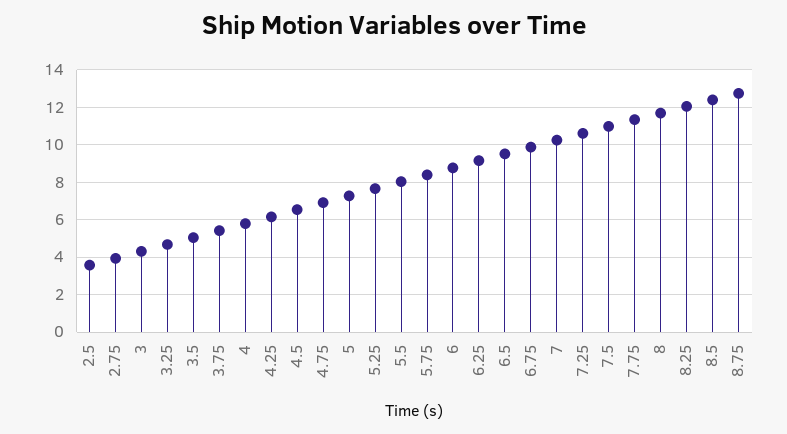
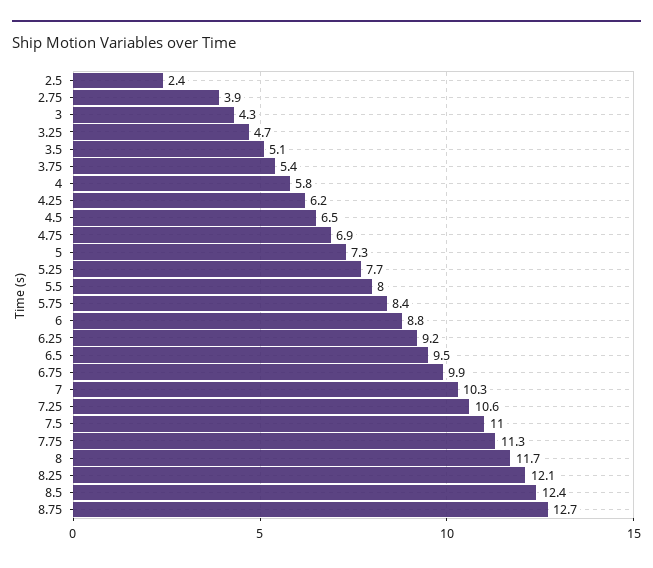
  {
-   "2.5": 3.5,
+   "2.5": 2.4,
    "2.75": 3.9,
    "3": 4.3,
    "3.25": 4.7,
    "3.5": 5.1,
    "3.75": 5.4,
    "4": 5.8,
    "4.25": 6.2,
    "4.5": 6.5,
    "4.75": 6.9,
    "5": 7.3,
    "5.25": 7.7,
    "5.5": 8,
    "5.75": 8.4,
    "6": 8.8,
    "6.25": 9.2,
    "6.5": 9.5,
    "6.75": 9.9,
    "7": 10.3,
    "7.25": 10.6,
    "7.5": 11,
    "7.75": 11.3,
    "8": 11.7,
    "8.25": 12.1,
    "8.5": 12.4,
    "8.75": 12.7
  }

